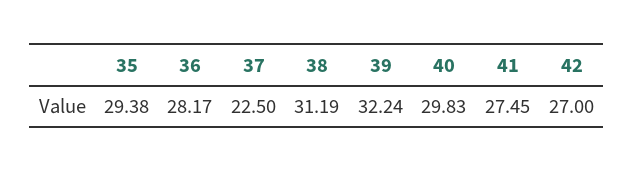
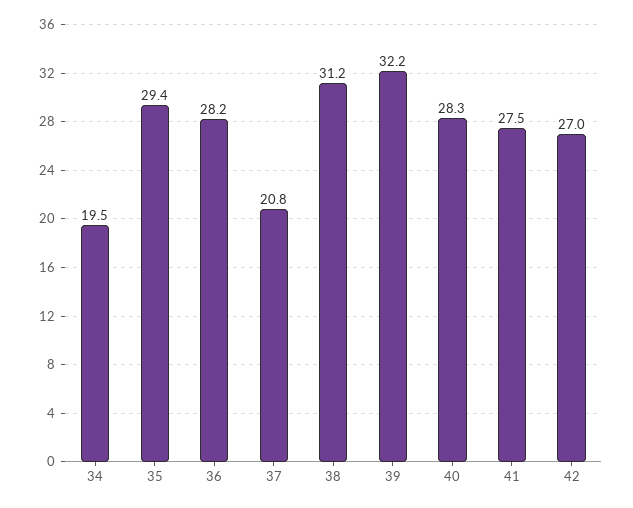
  {
    "35": 29.38,
    "36": 28.17,
-   "37": 22.5,
+   "37": 20.8,
    "38": 31.19,
    "39": 32.24,
-   "40": 29.83,
+   "40": 28.3,
    "41": 27.45,
-   "42": 27
+   "42": 27,
+   "34": 19.5
  }

